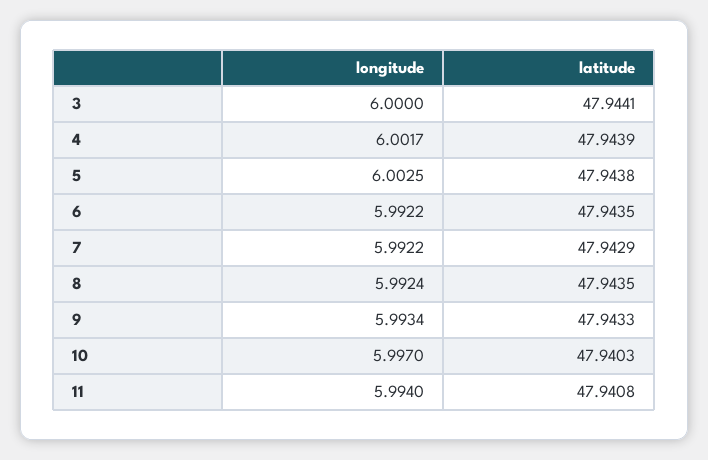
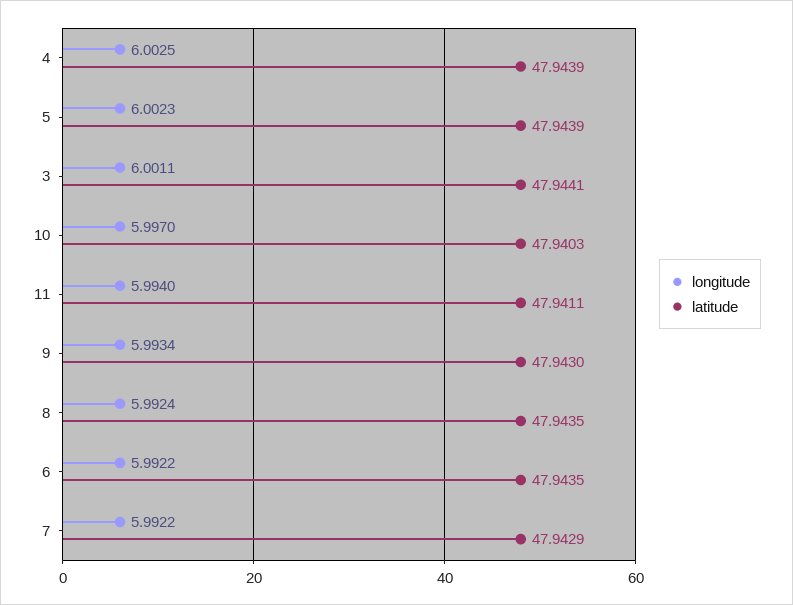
  {
    "longitude": {
-     "3": 6,
+     "3": 6.0011,
-     "4": 6.0017,
+     "4": 6.0025,
-     "5": 6.0025,
+     "5": 6.0023,
      "6": 5.9922,
      "7": 5.9922,
      "8": 5.9924,
      "9": 5.9934,
      "10": 5.997,
      "11": 5.994
    },
    "latitude": {
      "3": 47.9441,
      "4": 47.9439,
-     "5": 47.9438,
+     "5": 47.9439,
      "6": 47.9435,
      "7": 47.9429,
      "8": 47.9435,
-     "9": 47.9433,
+     "9": 47.943,
      "10": 47.9403,
-     "11": 47.9408
+     "11": 47.9411
    }
  }

